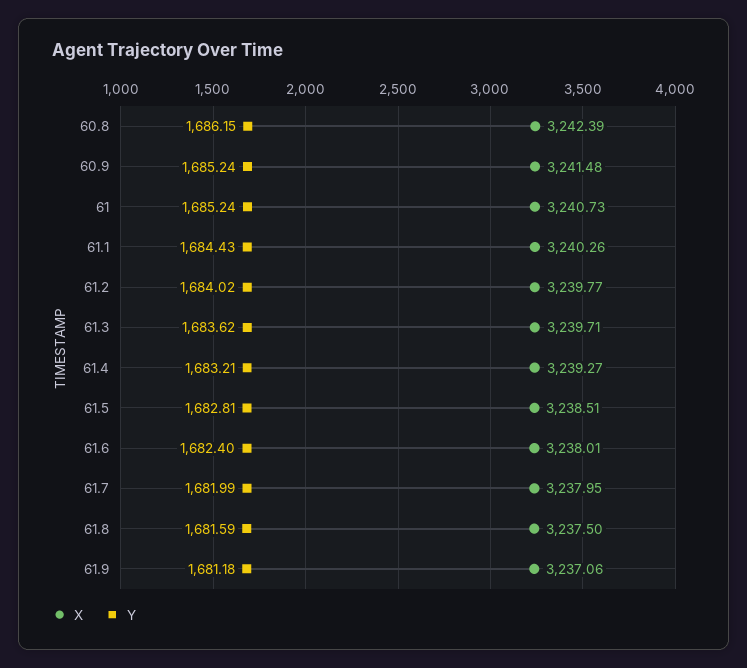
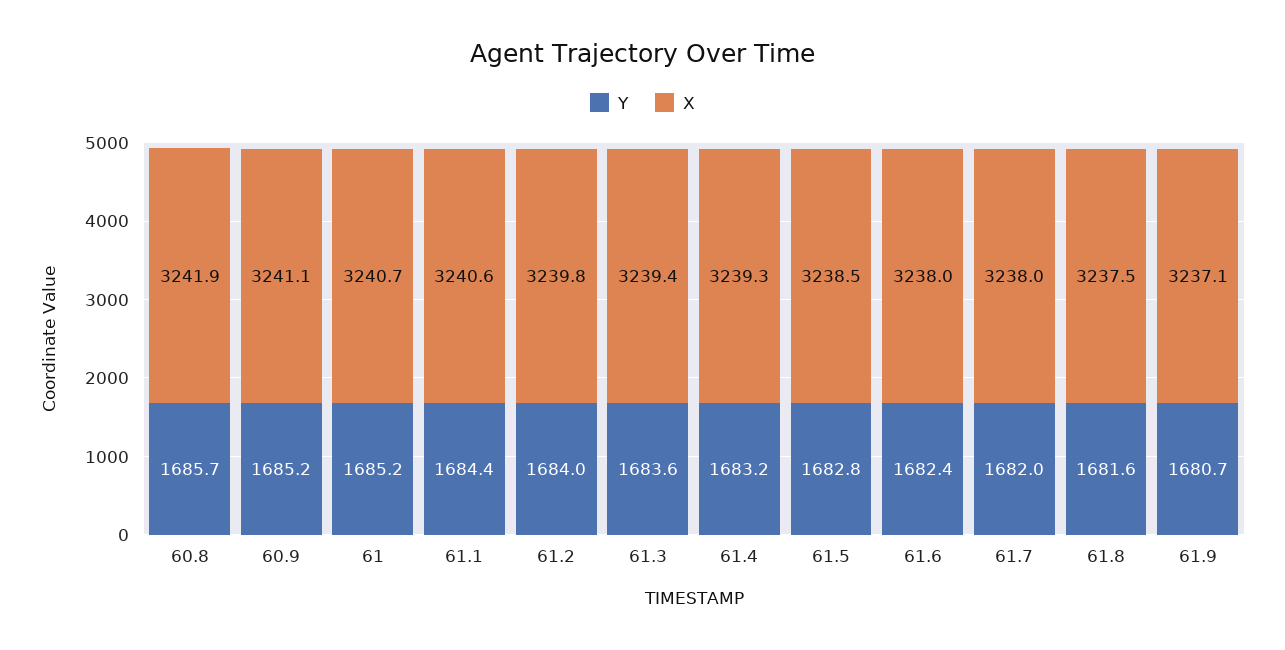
  {
    "X": {
-     "60.8": 3242.39,
+     "60.8": 3241.9,
-     "60.9": 3241.48,
+     "60.9": 3241.1,
      "61": 3240.73,
-     "61.1": 3240.26,
+     "61.1": 3240.6,
      "61.2": 3239.77,
-     "61.3": 3239.71,
+     "61.3": 3239.4,
      "61.4": 3239.27,
      "61.5": 3238.51,
      "61.6": 3238.01,
      "61.7": 3237.95,
      "61.8": 3237.5,
      "61.9": 3237.06
    },
    "Y": {
-     "60.8": 1686.15,
+     "60.8": 1685.7,
      "60.9": 1685.24,
      "61": 1685.24,
      "61.1": 1684.43,
      "61.2": 1684.02,
      "61.3": 1683.62,
      "61.4": 1683.21,
      "61.5": 1682.81,
      "61.6": 1682.4,
      "61.7": 1681.99,
      "61.8": 1681.59,
-     "61.9": 1681.18
+     "61.9": 1680.7
    }
  }

